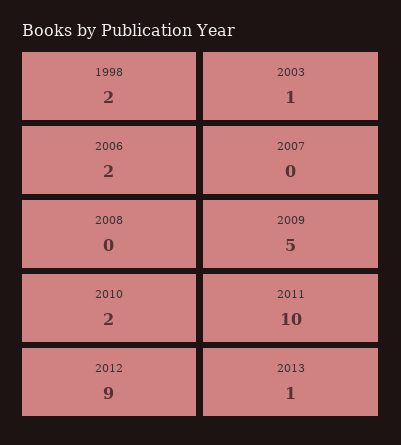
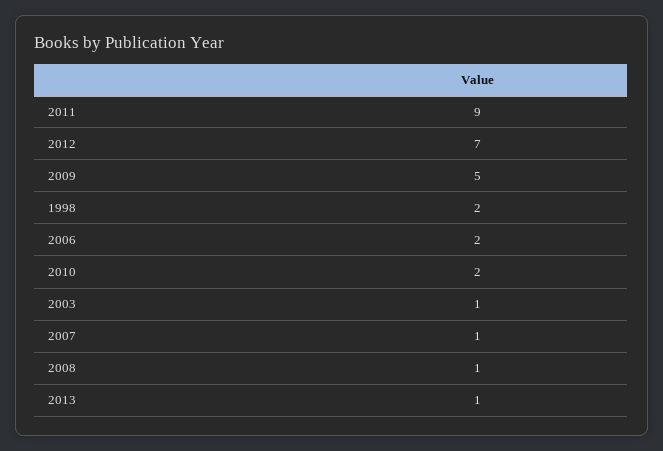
  {
    "1998": 2,
    "2003": 1,
    "2006": 2,
-   "2007": 0,
+   "2007": 1,
-   "2008": 0,
+   "2008": 1,
    "2009": 5,
    "2010": 2,
-   "2011": 10,
+   "2011": 9,
-   "2012": 9,
+   "2012": 7,
    "2013": 1
  }

